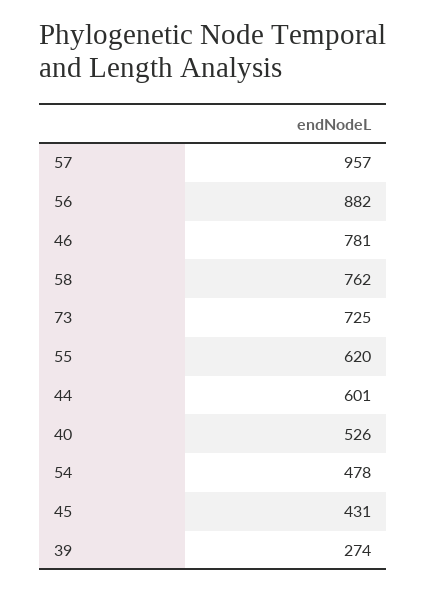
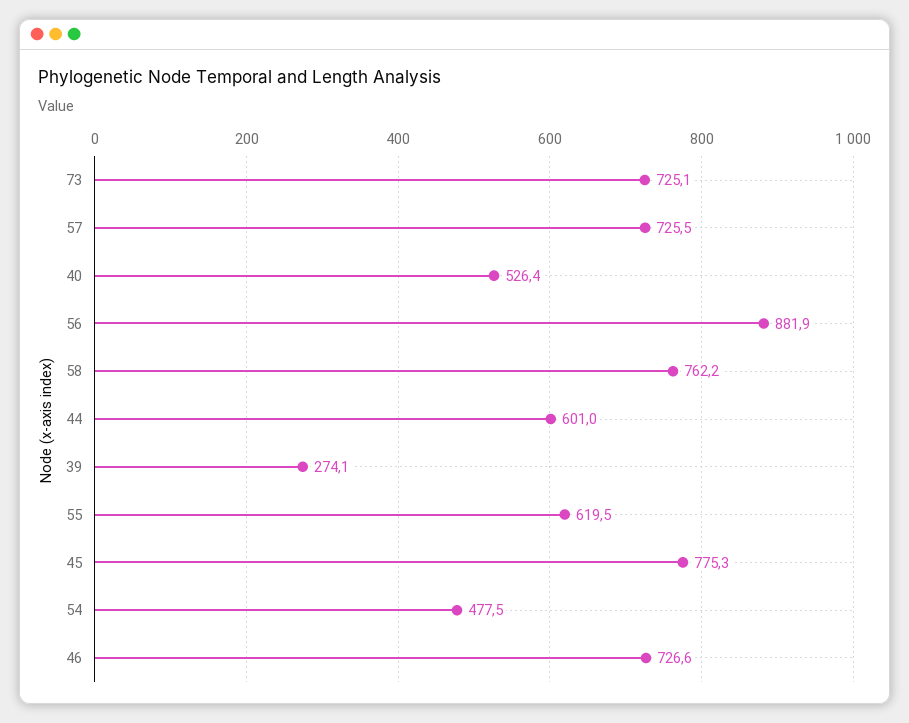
  {
-   "57": 957,
+   "57": 725.5,
    "56": 881.9,
-   "46": 781,
+   "46": 726.6,
    "58": 762.2,
    "73": 725.1,
    "55": 619.5,
    "44": 601,
    "40": 526.4,
    "54": 477.5,
-   "45": 431,
+   "45": 775.3,
    "39": 274.1
  }

